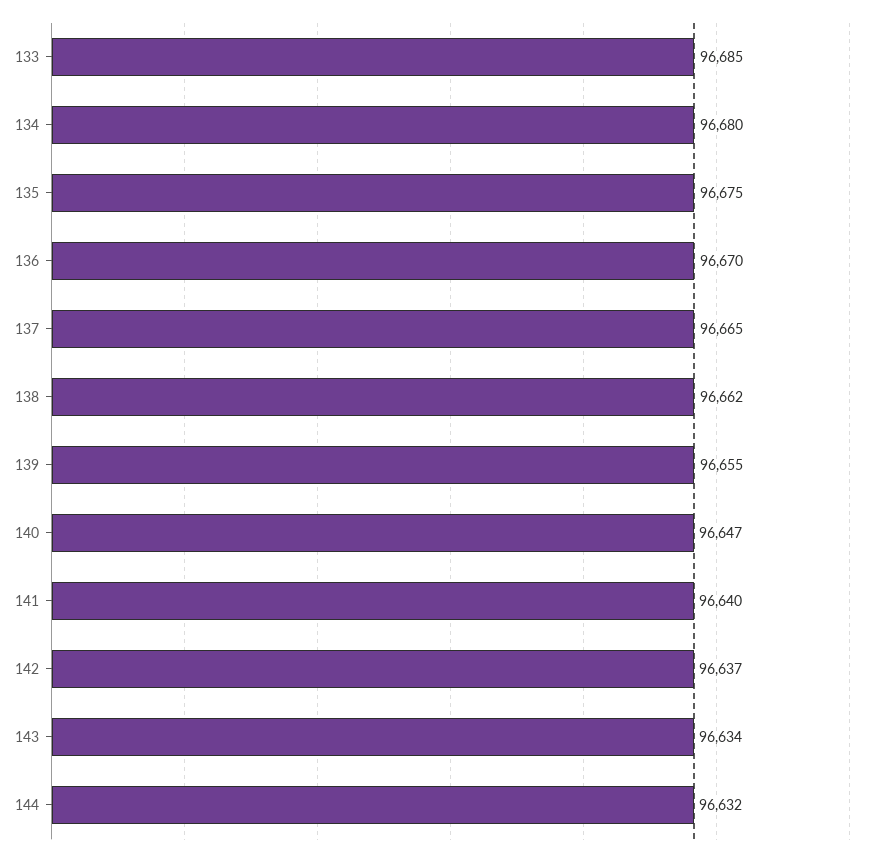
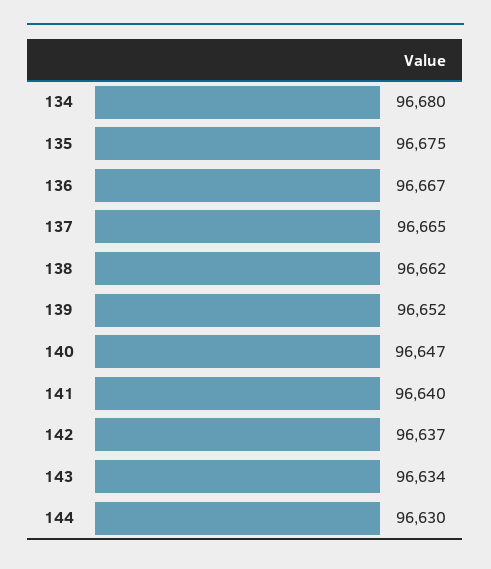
  {
-   "133": 96685,
    "134": 96680,
    "135": 96675,
-   "136": 96670,
+   "136": 96667,
    "137": 96665,
    "138": 96662,
-   "139": 96655,
+   "139": 96652,
    "140": 96647,
    "141": 96640,
    "142": 96637,
    "143": 96634,
-   "144": 96632
+   "144": 96630
  }

